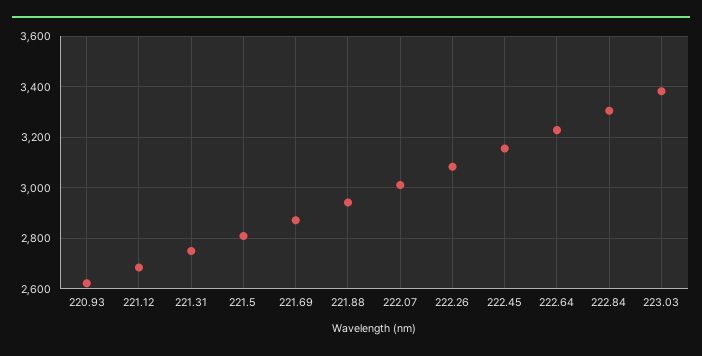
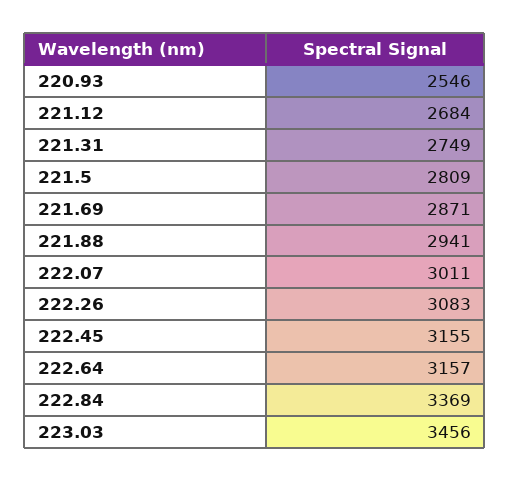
  {
-   "220.93": 2625,
+   "220.93": 2546,
    "221.12": 2684,
    "221.31": 2749,
    "221.5": 2809,
    "221.69": 2871,
    "221.88": 2941,
    "222.07": 3011,
    "222.26": 3083,
    "222.45": 3155,
-   "222.64": 3225,
+   "222.64": 3157,
-   "222.84": 3300,
+   "222.84": 3369,
-   "223.03": 3375
+   "223.03": 3456
  }

